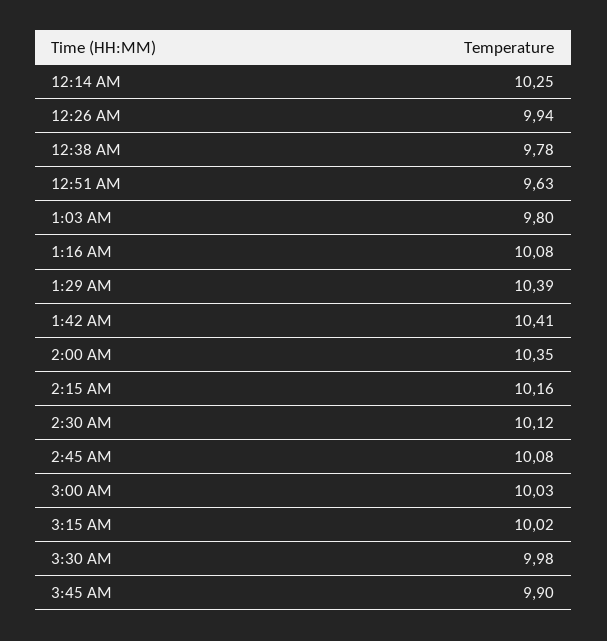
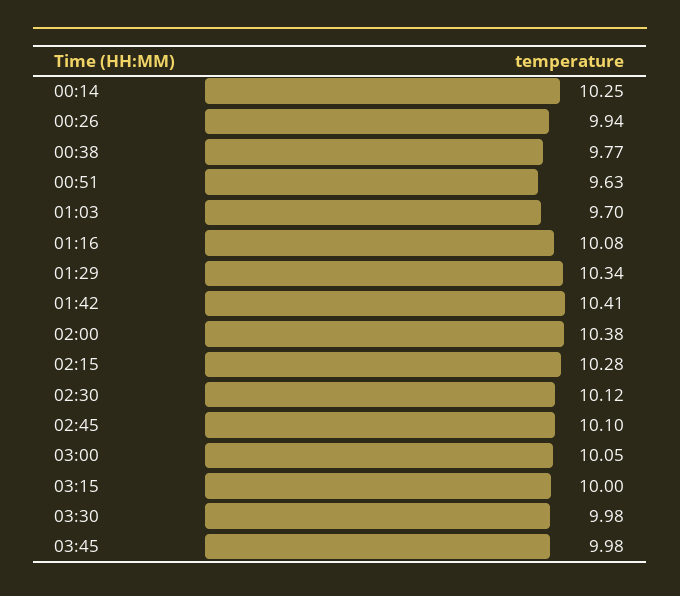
  {
    "12:14 AM": 10.25,
    "12:26 AM": 9.94,
-   "12:38 AM": 9.78,
+   "12:38 AM": 9.77,
    "12:51 AM": 9.63,
-   "1:03 AM": 9.8,
+   "1:03 AM": 9.7,
    "1:16 AM": 10.08,
-   "1:29 AM": 10.39,
+   "1:29 AM": 10.34,
    "1:42 AM": 10.41,
-   "2:00 AM": 10.35,
+   "2:00 AM": 10.38,
-   "2:15 AM": 10.16,
+   "2:15 AM": 10.28,
    "2:30 AM": 10.12,
-   "2:45 AM": 10.08,
+   "2:45 AM": 10.1,
-   "3:00 AM": 10.03,
+   "3:00 AM": 10.05,
-   "3:15 AM": 10.02,
+   "3:15 AM": 10,
    "3:30 AM": 9.98,
-   "3:45 AM": 9.9
+   "3:45 AM": 9.98
  }

